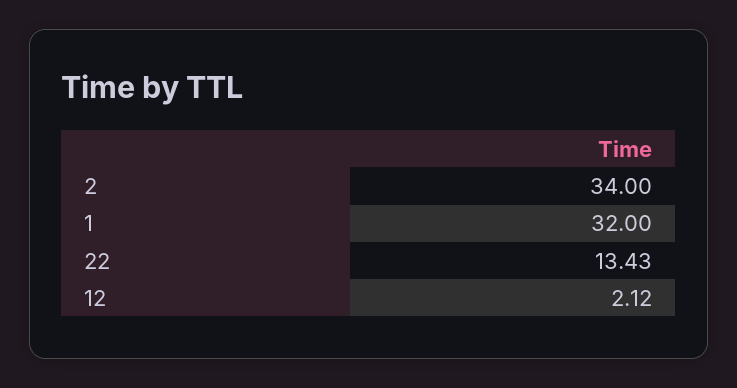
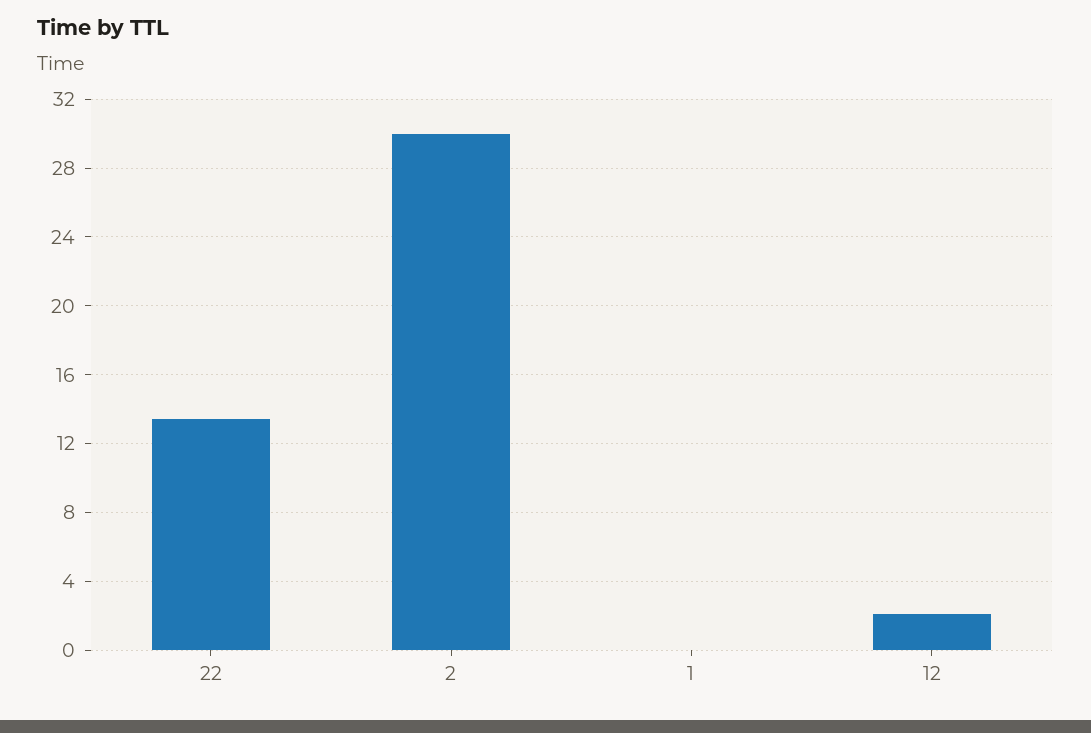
  {
-   "2": 34,
+   "2": 30,
-   "1": 32,
+   "1": 0,
    "22": 13.43,
    "12": 2.12
  }

